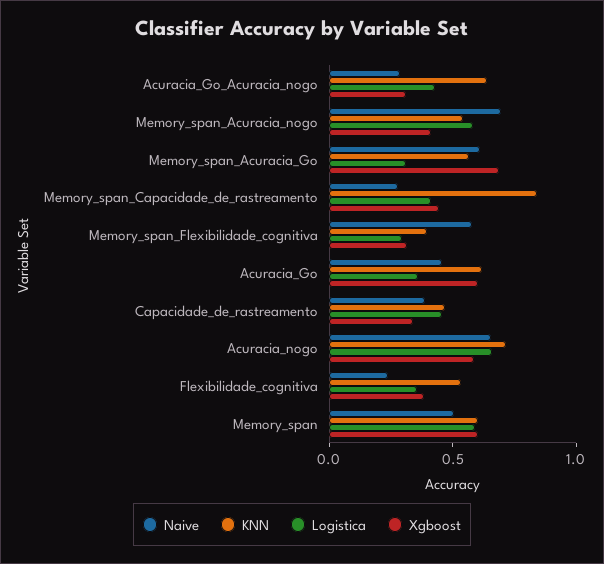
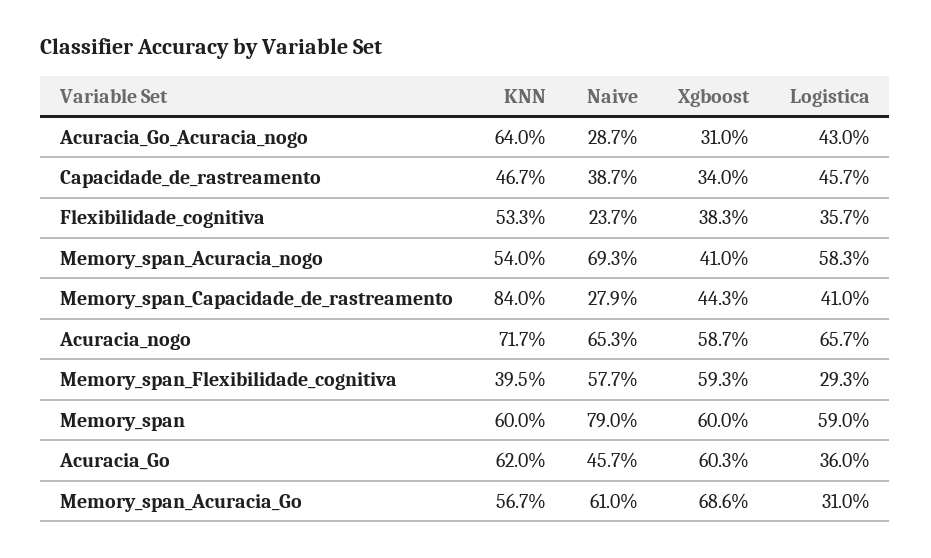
  {
    "Naive": {
      "Acuracia_Go_Acuracia_nogo": 0.287,
      "Memory_span_Acuracia_nogo": 0.693,
      "Memory_span_Acuracia_Go": 0.61,
      "Memory_span_Capacidade_de_rastreamento": 0.279,
      "Memory_span_Flexibilidade_cognitiva": 0.577,
      "Acuracia_Go": 0.457,
      "Capacidade_de_rastreamento": 0.387,
      "Acuracia_nogo": 0.653,
      "Flexibilidade_cognitiva": 0.237,
-     "Memory_span": 0.5
+     "Memory_span": 0.79
    },
    "KNN": {
      "Acuracia_Go_Acuracia_nogo": 0.64,
      "Memory_span_Acuracia_nogo": 0.54,
      "Memory_span_Acuracia_Go": 0.567,
      "Memory_span_Capacidade_de_rastreamento": 0.84,
      "Memory_span_Flexibilidade_cognitiva": 0.395,
      "Acuracia_Go": 0.62,
      "Capacidade_de_rastreamento": 0.467,
      "Acuracia_nogo": 0.717,
      "Flexibilidade_cognitiva": 0.533,
      "Memory_span": 0.6
    },
    "Logistica": {
      "Acuracia_Go_Acuracia_nogo": 0.43,
      "Memory_span_Acuracia_nogo": 0.583,
      "Memory_span_Acuracia_Go": 0.31,
      "Memory_span_Capacidade_de_rastreamento": 0.41,
      "Memory_span_Flexibilidade_cognitiva": 0.293,
      "Acuracia_Go": 0.36,
      "Capacidade_de_rastreamento": 0.457,
      "Acuracia_nogo": 0.657,
      "Flexibilidade_cognitiva": 0.357,
      "Memory_span": 0.59
    },
    "Xgboost": {
      "Acuracia_Go_Acuracia_nogo": 0.31,
      "Memory_span_Acuracia_nogo": 0.41,
      "Memory_span_Acuracia_Go": 0.686,
      "Memory_span_Capacidade_de_rastreamento": 0.443,
-     "Memory_span_Flexibilidade_cognitiva": 0.3,
+     "Memory_span_Flexibilidade_cognitiva": 0.593,
      "Acuracia_Go": 0.603,
      "Capacidade_de_rastreamento": 0.34,
      "Acuracia_nogo": 0.587,
      "Flexibilidade_cognitiva": 0.383,
      "Memory_span": 0.6
    }
  }

